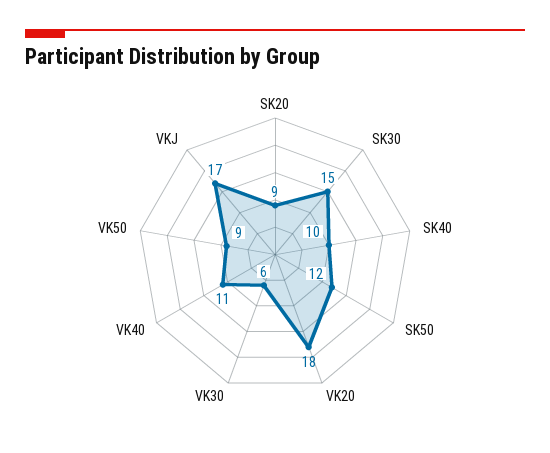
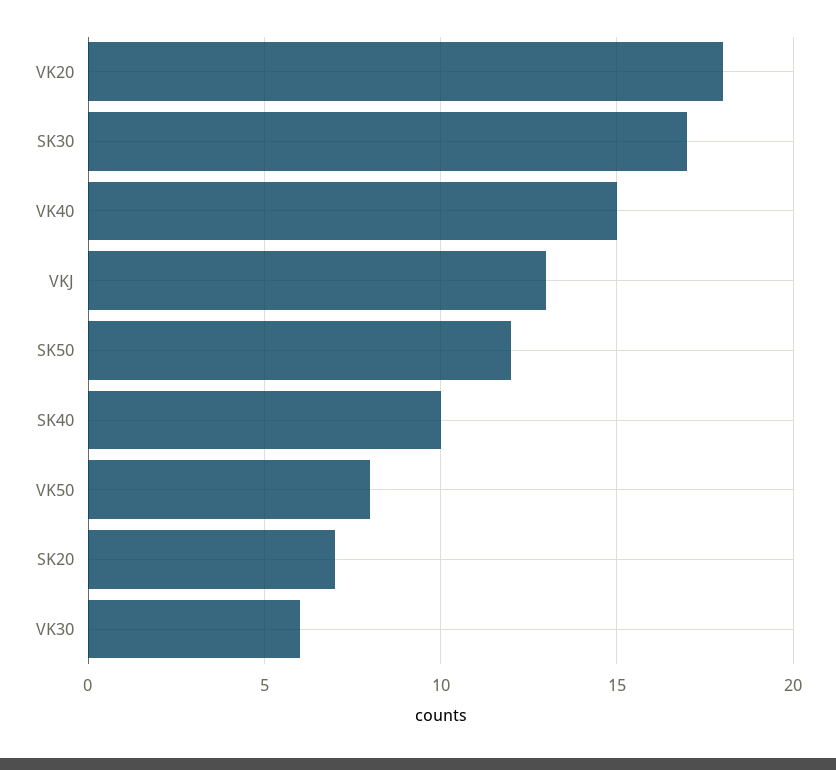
  {
-   "SK20": 9,
+   "SK20": 7,
-   "SK30": 15,
+   "SK30": 17,
    "SK40": 10,
    "SK50": 12,
    "VK20": 18,
    "VK30": 6,
-   "VK40": 11,
+   "VK40": 15,
-   "VK50": 9,
+   "VK50": 8,
-   "VKJ": 17
+   "VKJ": 13
  }

